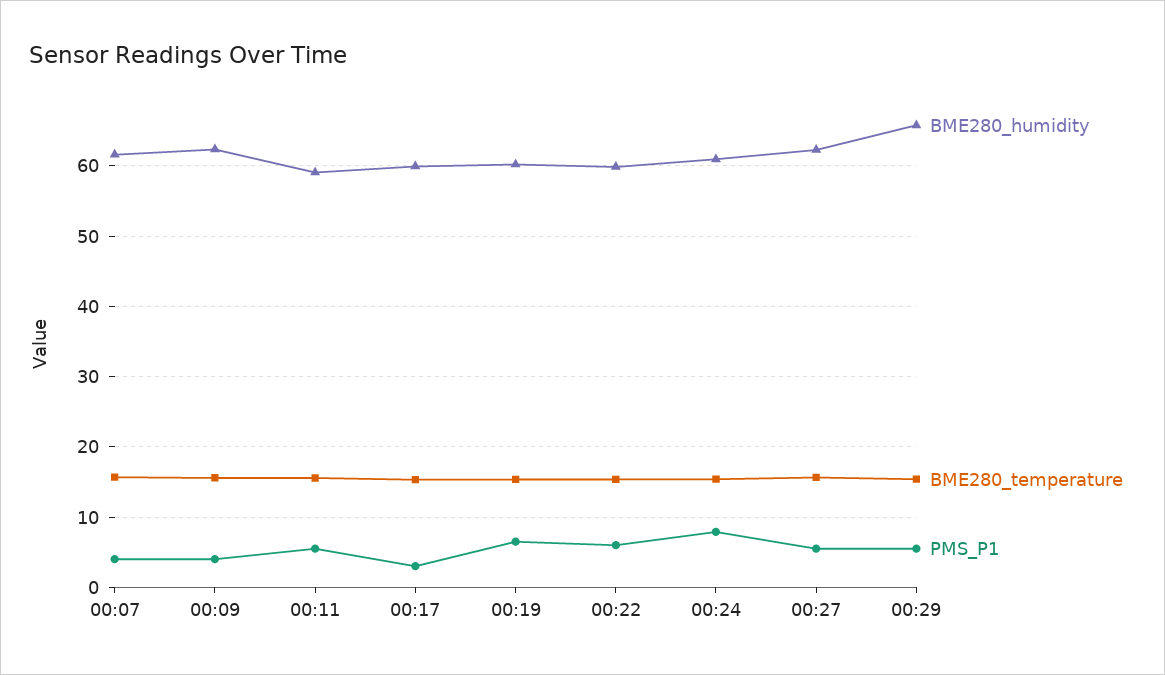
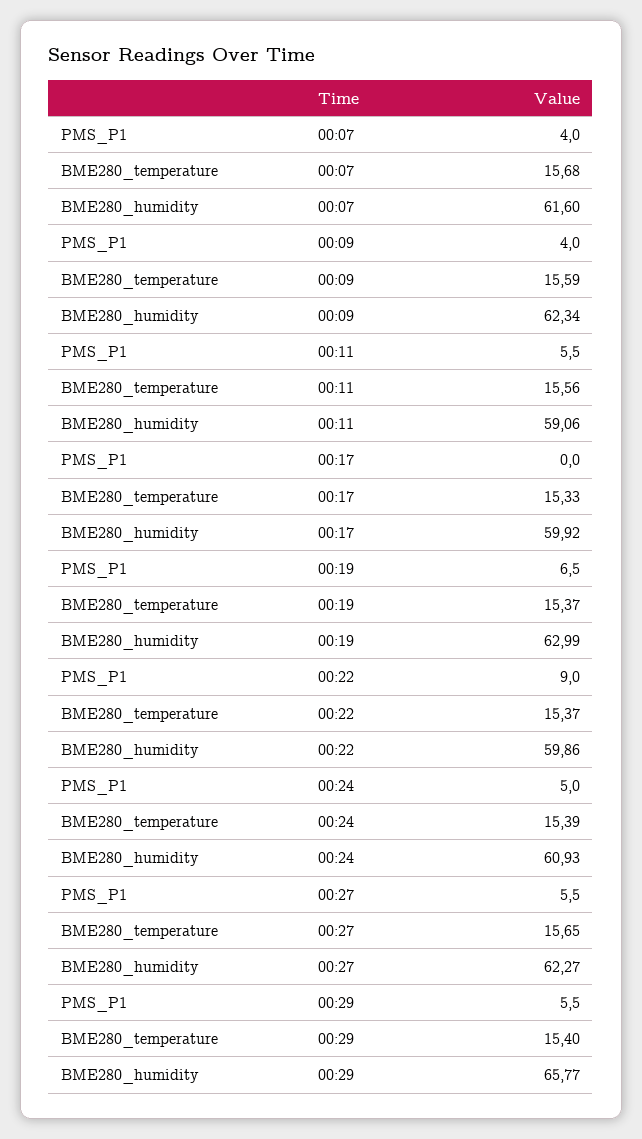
  {
    "BME280_humidity": {
      "00:07": 61.6,
      "00:09": 62.34,
      "00:11": 59.06,
      "00:17": 59.92,
-     "00:19": 60,
+     "00:19": 62.99,
      "00:22": 59.86,
      "00:24": 60.93,
      "00:27": 62.27,
      "00:29": 65.77
    },
    "BME280_temperature": {
      "00:07": 15.68,
      "00:09": 15.59,
      "00:11": 15.56,
      "00:17": 15.33,
      "00:19": 15.37,
      "00:22": 15.37,
      "00:24": 15.39,
      "00:27": 15.65,
      "00:29": 15.4
    },
    "PMS_P1": {
      "00:07": 4,
      "00:09": 4,
      "00:11": 5.5,
-     "00:17": 3,
+     "00:17": 0,
      "00:19": 6.5,
-     "00:22": 6,
+     "00:22": 9,
-     "00:24": 8,
+     "00:24": 5,
      "00:27": 5.5,
      "00:29": 5.5
    }
  }

